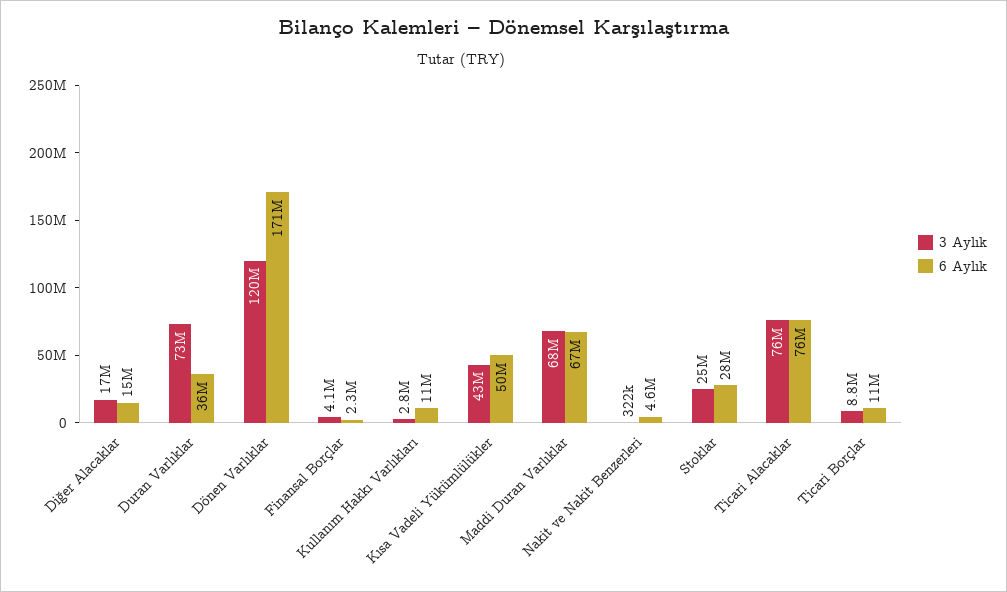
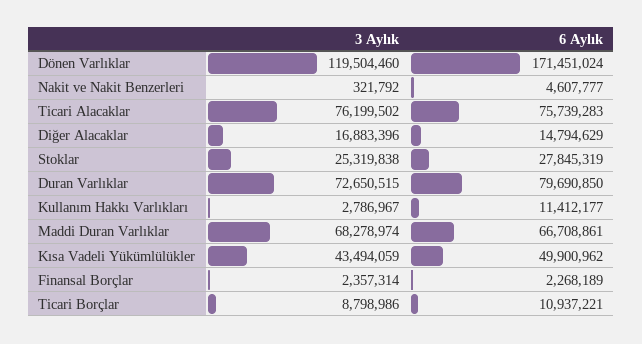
  {
    "3 Aylık": {
      "Diğer Alacaklar": 16883396,
      "Duran Varlıklar": 72650515,
      "Dönen Varlıklar": 119504460,
-     "Finansal Borçlar": 4100000,
+     "Finansal Borçlar": 2357314,
      "Kullanım Hakkı Varlıkları": 2786967,
      "Kısa Vadeli Yükümlülükler": 43494059,
      "Maddi Duran Varlıklar": 68278974,
      "Nakit ve Nakit Benzerleri": 321792,
      "Stoklar": 25319838,
      "Ticari Alacaklar": 76199502,
      "Ticari Borçlar": 8798986
    },
    "6 Aylık": {
      "Diğer Alacaklar": 14794629,
-     "Duran Varlıklar": 36000000,
+     "Duran Varlıklar": 79690850,
      "Dönen Varlıklar": 171451024,
      "Finansal Borçlar": 2268189,
      "Kullanım Hakkı Varlıkları": 11412177,
      "Kısa Vadeli Yükümlülükler": 49900962,
      "Maddi Duran Varlıklar": 66708861,
      "Nakit ve Nakit Benzerleri": 4607777,
      "Stoklar": 27845319,
      "Ticari Alacaklar": 75739283,
      "Ticari Borçlar": 10937221
    }
  }

